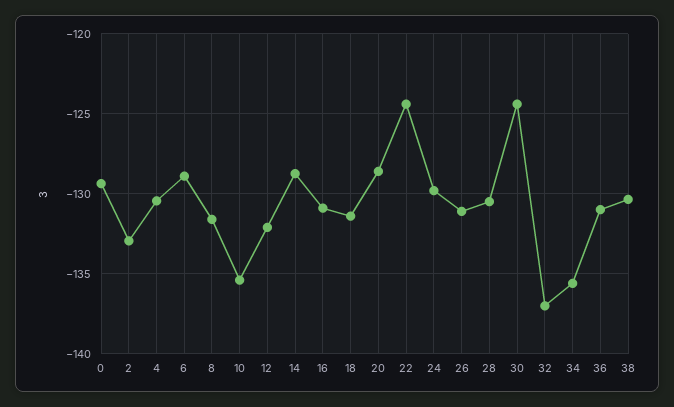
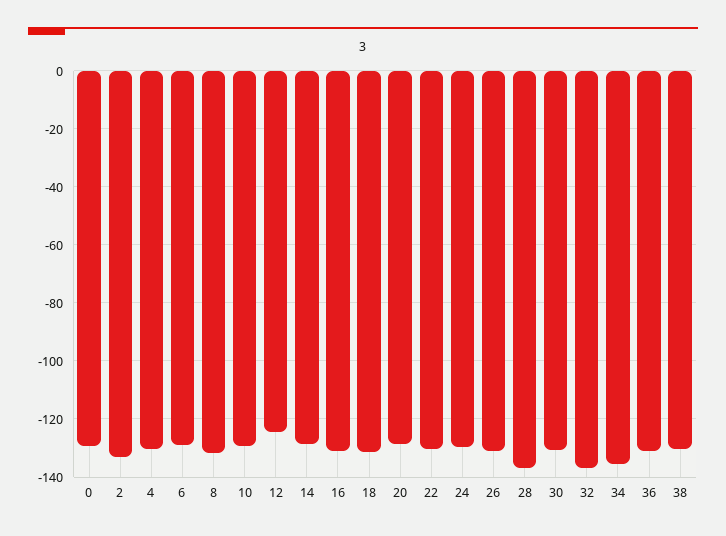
  {
    "0": -129.5,
    "2": -133,
    "4": -130.5,
    "6": -129,
    "8": -131.5,
-   "10": -135.5,
+   "10": -130,
-   "12": -132,
+   "12": -125,
    "14": -129,
    "16": -131,
    "18": -131.5,
    "20": -128.5,
-   "22": -124.5,
+   "22": -130,
    "24": -130,
    "26": -131,
-   "28": -130.5,
+   "28": -137.5,
-   "30": -124.5,
+   "30": -130,
    "32": -137,
    "34": -135.5,
    "36": -131,
    "38": -130.5
  }

